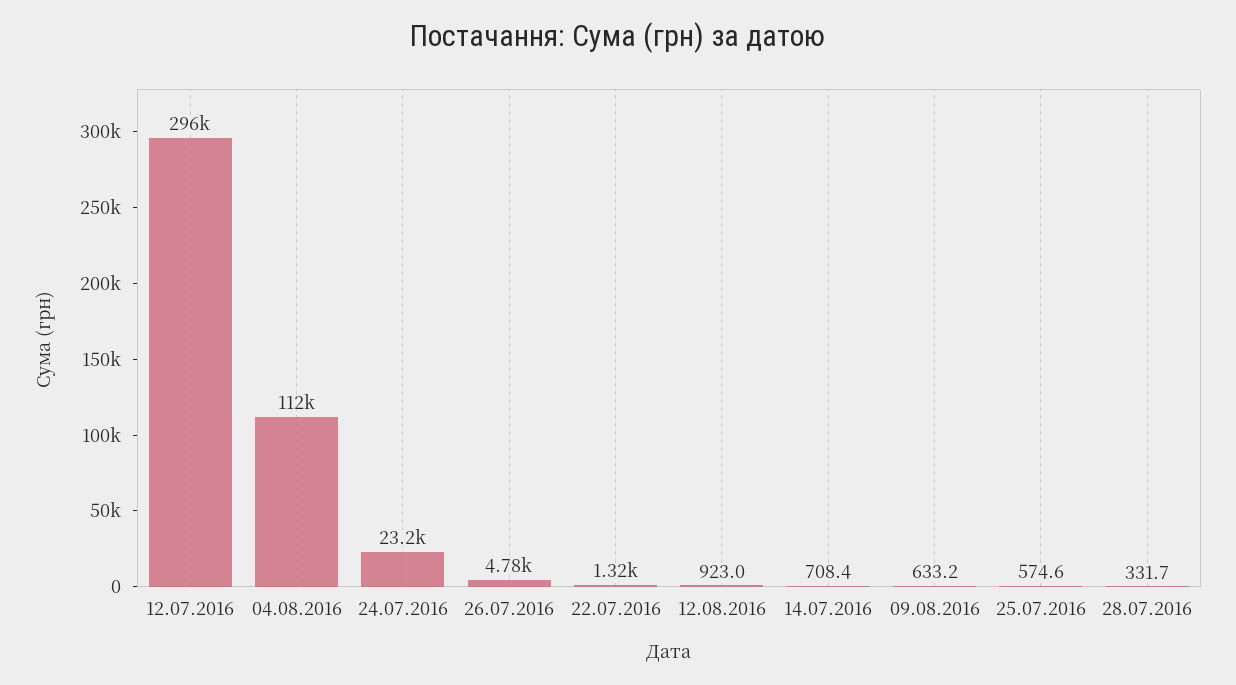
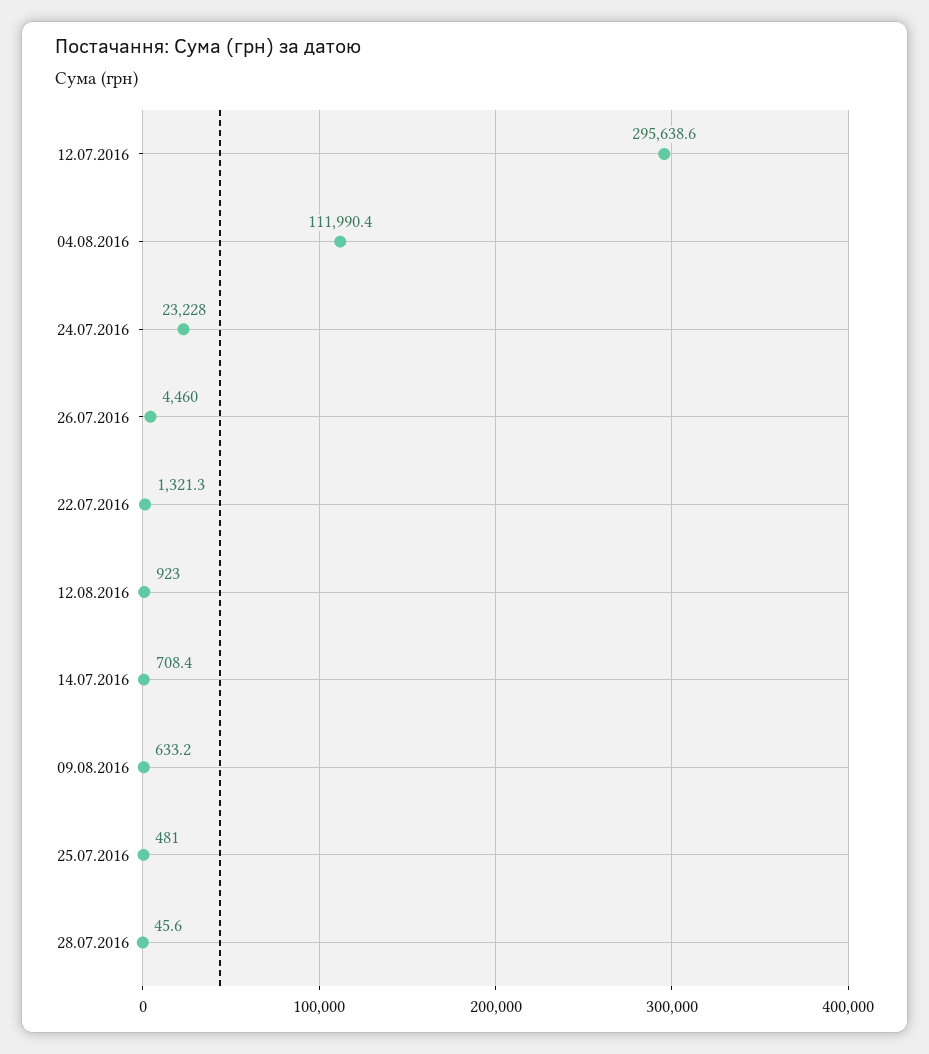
  {
    "12.07.2016": 295638.6,
    "04.08.2016": 111990.4,
    "24.07.2016": 23228,
-   "26.07.2016": 4780,
+   "26.07.2016": 4460,
    "22.07.2016": 1321.3,
    "12.08.2016": 923,
    "14.07.2016": 708.4,
    "09.08.2016": 633.2,
-   "25.07.2016": 574.6,
+   "25.07.2016": 481,
-   "28.07.2016": 331.7
+   "28.07.2016": 45.6
  }

